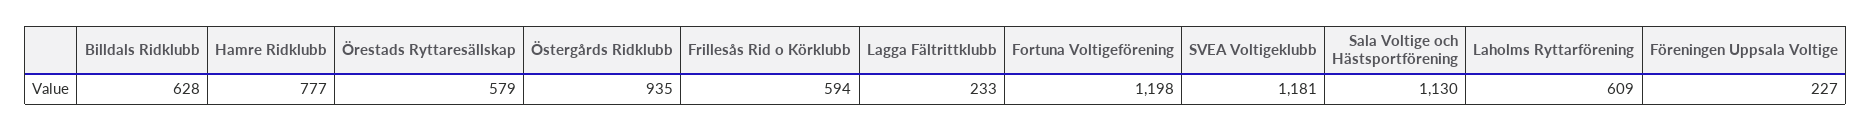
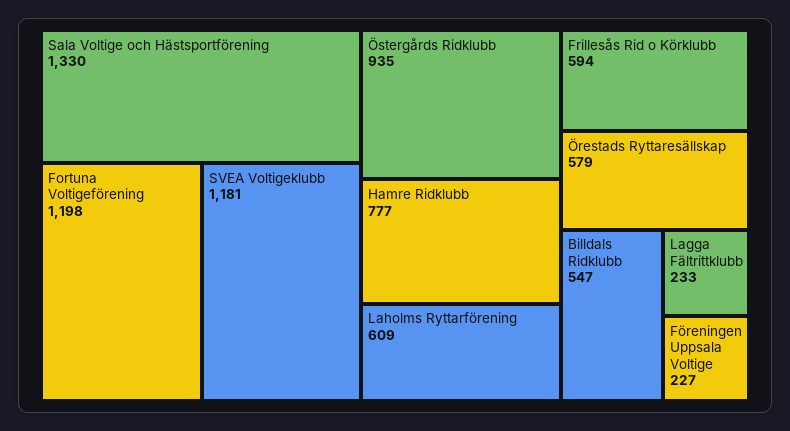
  {
-   "Billdals Ridklubb": 628,
+   "Billdals Ridklubb": 547,
    "Hamre Ridklubb": 777,
    "Örestads Ryttaresällskap": 579,
    "Östergårds Ridklubb": 935,
    "Frillesås Rid o Körklubb": 594,
    "Lagga Fältrittklubb": 233,
    "Fortuna Voltigeförening": 1198,
    "SVEA Voltigeklubb": 1181,
-   "Sala Voltige och Hästsportförening": 1130,
+   "Sala Voltige och Hästsportförening": 1330,
    "Laholms Ryttarförening": 609,
    "Föreningen Uppsala Voltige": 227
  }

